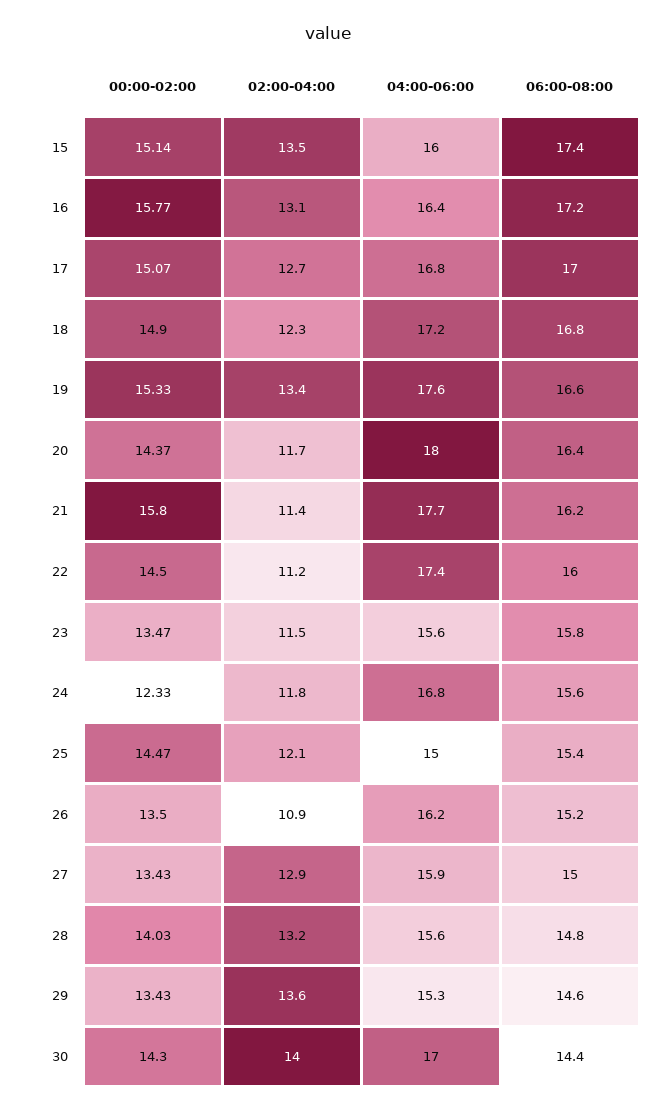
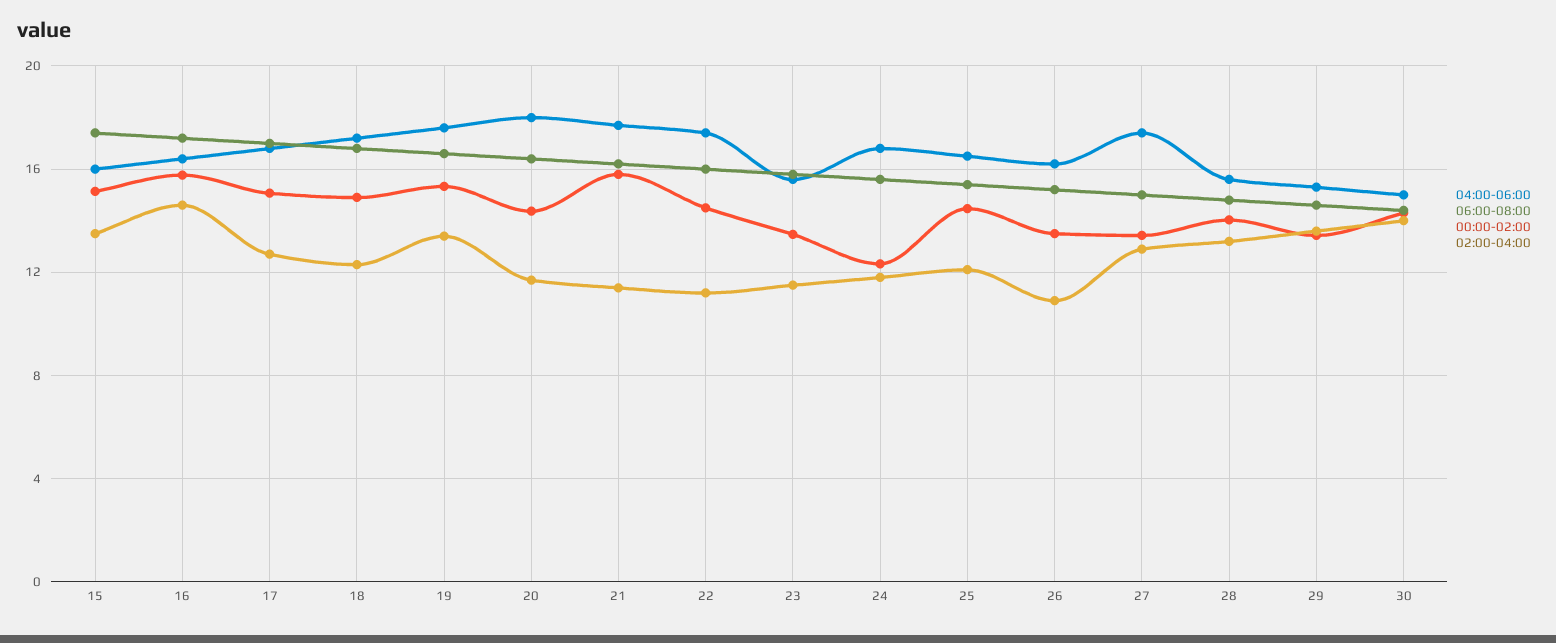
  {
    "00:00-02:00": {
      "15": 15.14,
      "16": 15.77,
      "17": 15.07,
      "18": 14.9,
      "19": 15.33,
      "20": 14.37,
      "21": 15.8,
      "22": 14.5,
      "23": 13.47,
      "24": 12.33,
      "25": 14.47,
      "26": 13.5,
      "27": 13.43,
      "28": 14.03,
      "29": 13.43,
      "30": 14.3
    },
    "02:00-04:00": {
      "15": 13.5,
-     "16": 13.1,
+     "16": 14.5,
      "17": 12.7,
      "18": 12.3,
      "19": 13.4,
      "20": 11.7,
      "21": 11.4,
      "22": 11.2,
      "23": 11.5,
      "24": 11.8,
      "25": 12.1,
      "26": 10.9,
      "27": 12.9,
      "28": 13.2,
      "29": 13.6,
      "30": 14
    },
    "04:00-06:00": {
      "15": 16,
      "16": 16.4,
      "17": 16.8,
      "18": 17.2,
      "19": 17.6,
      "20": 18,
      "21": 17.7,
      "22": 17.4,
      "23": 15.6,
      "24": 16.8,
-     "25": 15,
+     "25": 16.5,
      "26": 16.2,
-     "27": 15.9,
+     "27": 17.5,
      "28": 15.6,
      "29": 15.3,
-     "30": 17
+     "30": 15
    },
    "06:00-08:00": {
      "15": 17.4,
      "16": 17.2,
      "17": 17,
      "18": 16.8,
      "19": 16.6,
      "20": 16.4,
      "21": 16.2,
      "22": 16,
      "23": 15.8,
      "24": 15.6,
      "25": 15.4,
      "26": 15.2,
      "27": 15,
      "28": 14.8,
      "29": 14.6,
      "30": 14.4
    }
  }

